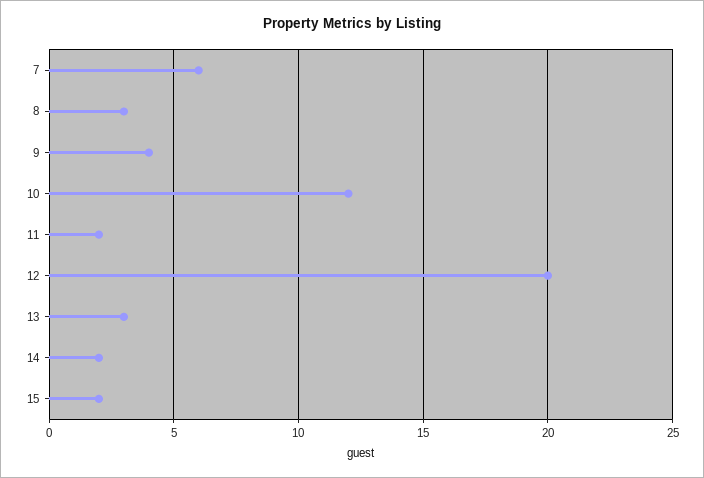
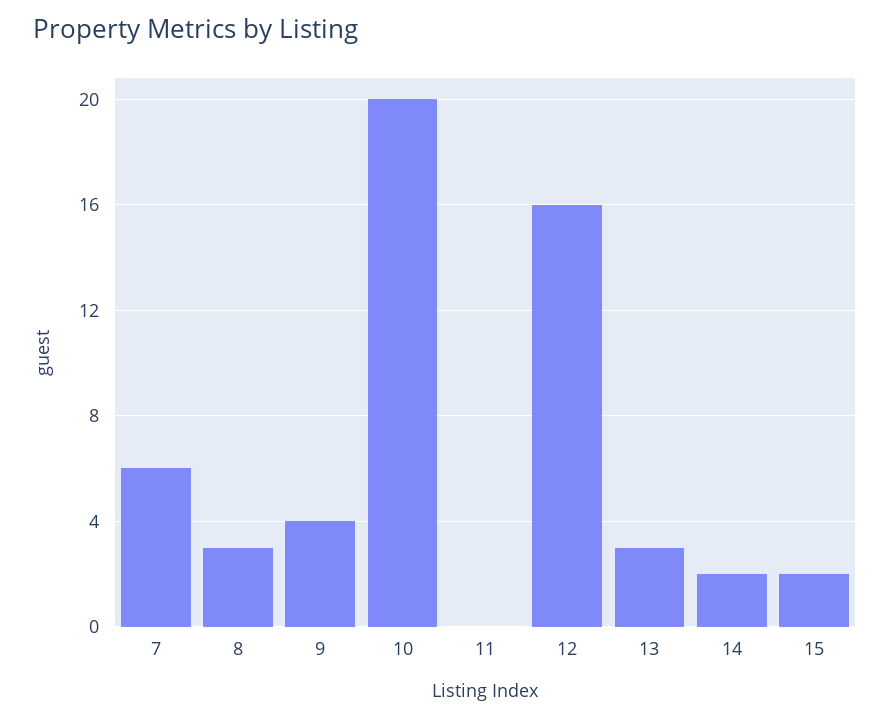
  {
    "7": 6,
    "8": 3,
    "9": 4,
-   "10": 12,
+   "10": 20,
-   "11": 2,
+   "11": 0,
-   "12": 20,
+   "12": 16,
    "13": 3,
    "14": 2,
    "15": 2
  }

